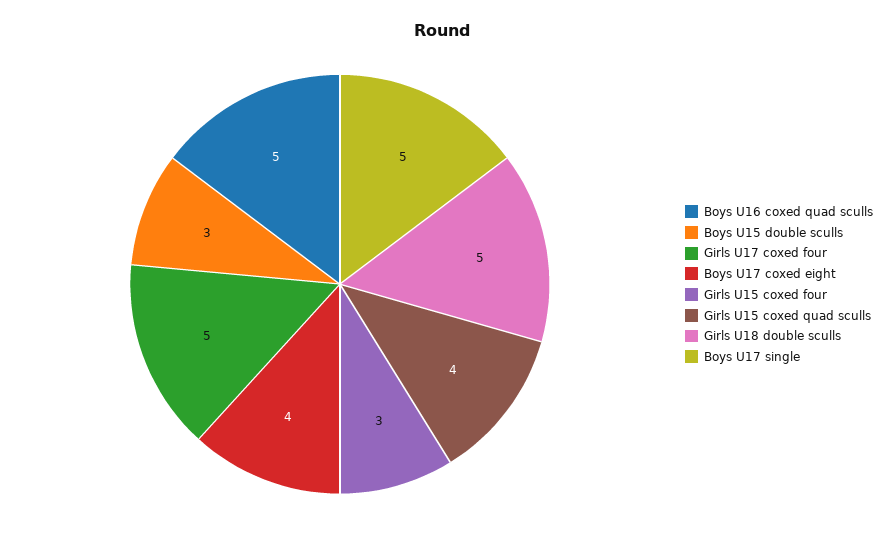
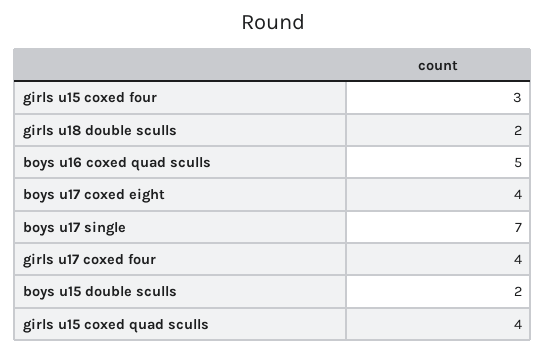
  {
    "Boys U16 coxed quad sculls": 5,
-   "Boys U15 double sculls": 3,
+   "Boys U15 double sculls": 2,
-   "Girls U17 coxed four": 5,
+   "Girls U17 coxed four": 4,
    "Boys U17 coxed eight": 4,
    "Girls U15 coxed four": 3,
    "Girls U15 coxed quad sculls": 4,
-   "Girls U18 double sculls": 5,
+   "Girls U18 double sculls": 2,
-   "Boys U17 single": 5
+   "Boys U17 single": 7
  }

